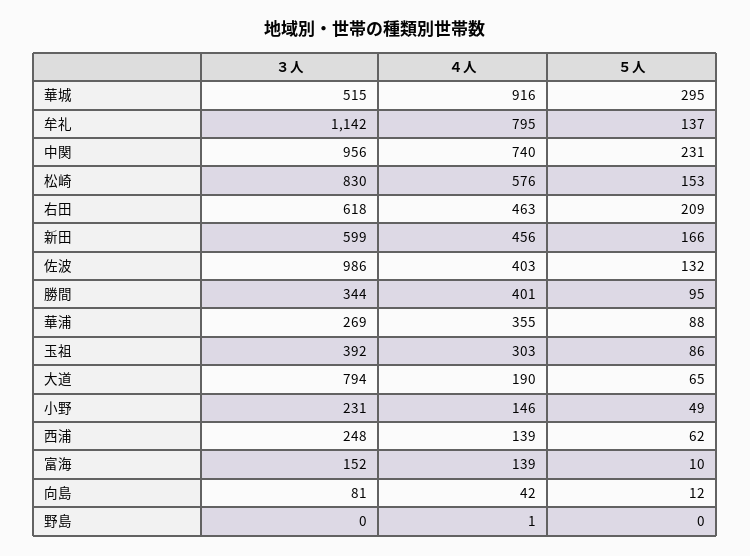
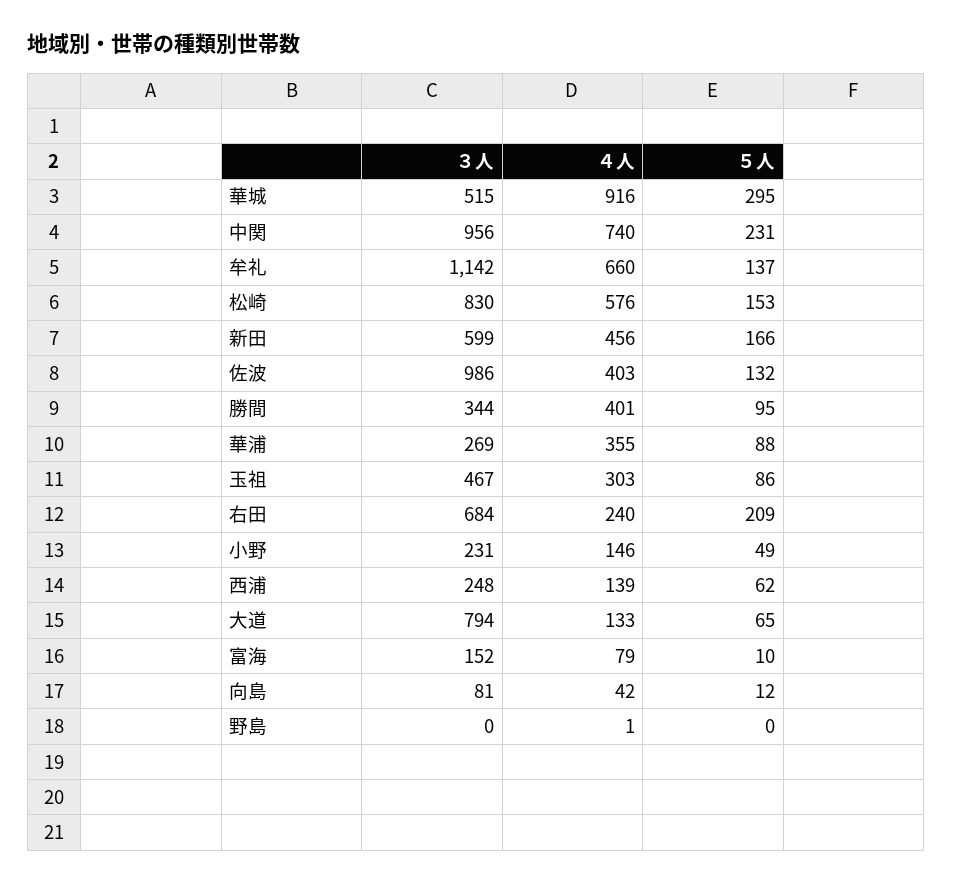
  {
    "３人": {
      "華城": 515,
      "牟礼": 1142,
      "中関": 956,
      "松崎": 830,
-     "右田": 618,
+     "右田": 684,
      "新田": 599,
      "佐波": 986,
      "勝間": 344,
      "華浦": 269,
-     "玉祖": 392,
+     "玉祖": 467,
      "大道": 794,
      "小野": 231,
      "西浦": 248,
      "富海": 152,
      "向島": 81,
      "野島": 0
    },
    "４人": {
      "華城": 916,
-     "牟礼": 795,
+     "牟礼": 660,
      "中関": 740,
      "松崎": 576,
-     "右田": 463,
+     "右田": 240,
      "新田": 456,
      "佐波": 403,
      "勝間": 401,
      "華浦": 355,
      "玉祖": 303,
-     "大道": 190,
+     "大道": 133,
      "小野": 146,
      "西浦": 139,
-     "富海": 139,
+     "富海": 79,
      "向島": 42,
      "野島": 1
    },
    "５人": {
      "華城": 295,
      "牟礼": 137,
      "中関": 231,
      "松崎": 153,
      "右田": 209,
      "新田": 166,
      "佐波": 132,
      "勝間": 95,
      "華浦": 88,
      "玉祖": 86,
      "大道": 65,
      "小野": 49,
      "西浦": 62,
      "富海": 10,
      "向島": 12,
      "野島": 0
    }
  }

